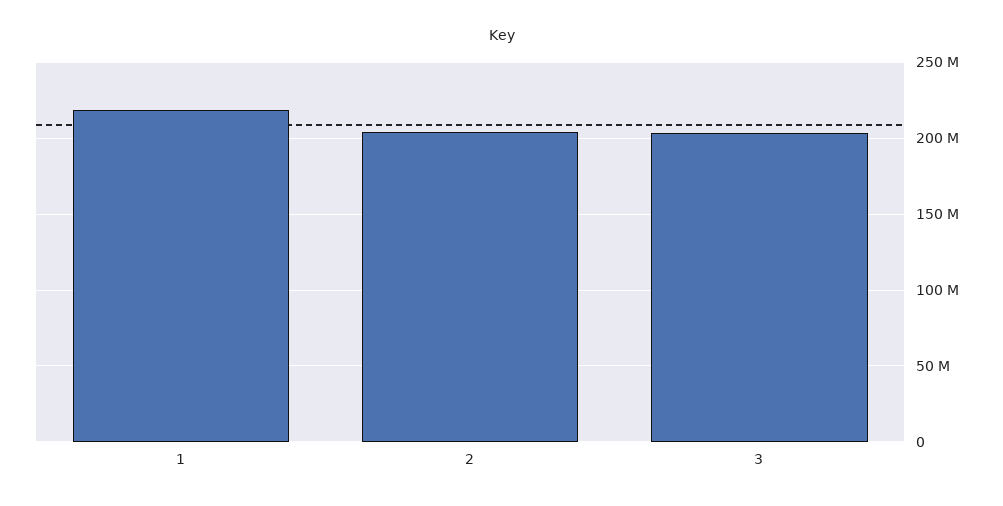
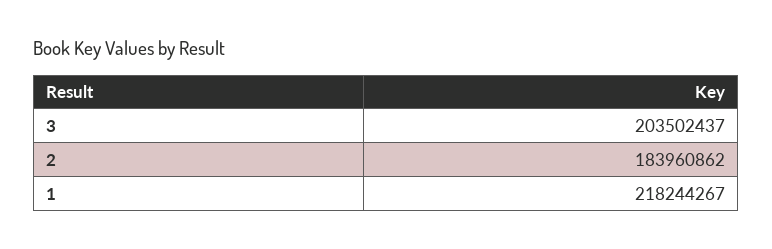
  {
    "1": 218244267,
-   "2": 205000000,
+   "2": 183960862,
    "3": 203502437
  }

